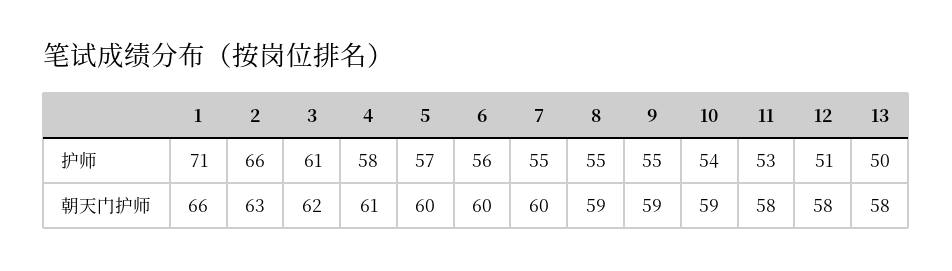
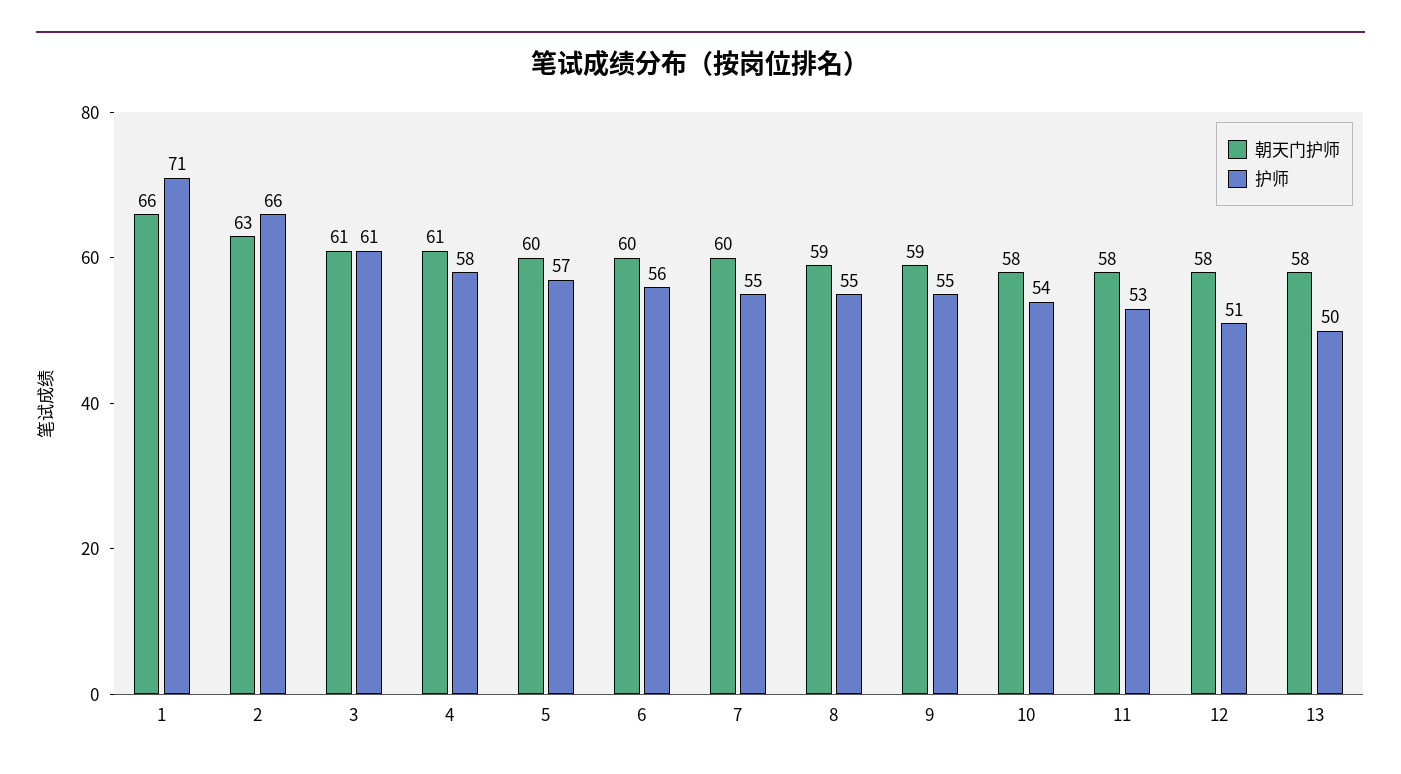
  {
    "护师": {
      "1": 71,
      "2": 66,
      "3": 61,
      "4": 58,
      "5": 57,
      "6": 56,
      "7": 55,
      "8": 55,
      "9": 55,
      "10": 54,
      "11": 53,
      "12": 51,
      "13": 50
    },
    "朝天门护师": {
      "1": 66,
      "2": 63,
-     "3": 62,
+     "3": 61,
      "4": 61,
      "5": 60,
      "6": 60,
      "7": 60,
      "8": 59,
      "9": 59,
-     "10": 59,
+     "10": 58,
      "11": 58,
      "12": 58,
      "13": 58
    }
  }

